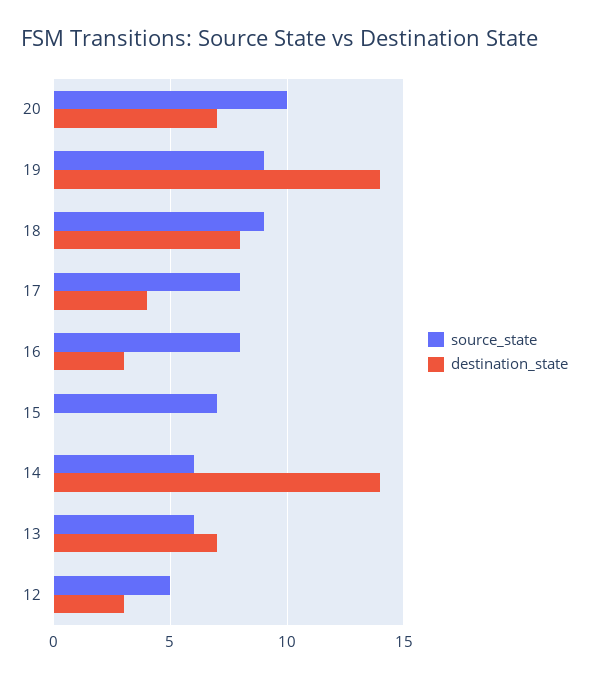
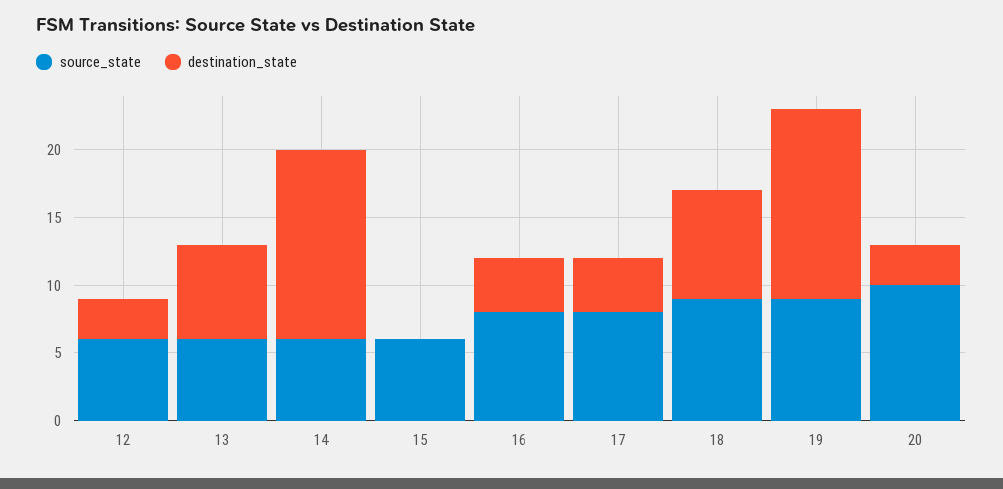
  {
    "source_state": {
      "20": 10,
      "19": 9,
      "18": 9,
      "17": 8,
      "16": 8,
-     "15": 7,
+     "15": 6,
      "14": 6,
      "13": 6,
-     "12": 5
+     "12": 6
    },
    "destination_state": {
-     "20": 7,
+     "20": 3,
      "19": 14,
      "18": 8,
      "17": 4,
-     "16": 3,
+     "16": 4,
      "15": 0,
      "14": 14,
      "13": 7,
      "12": 3
    }
  }

